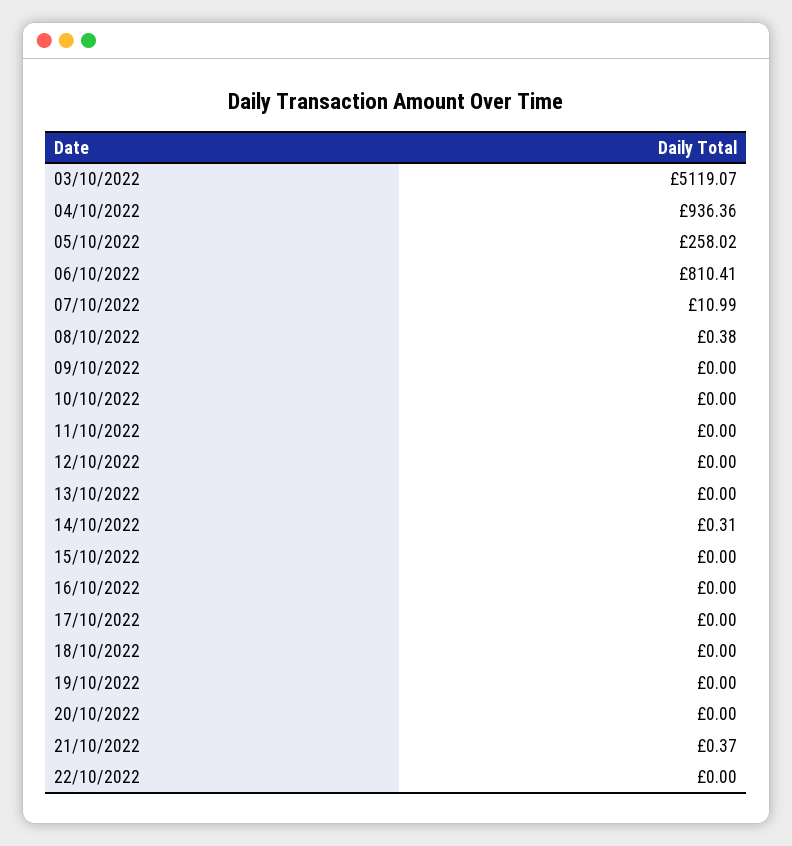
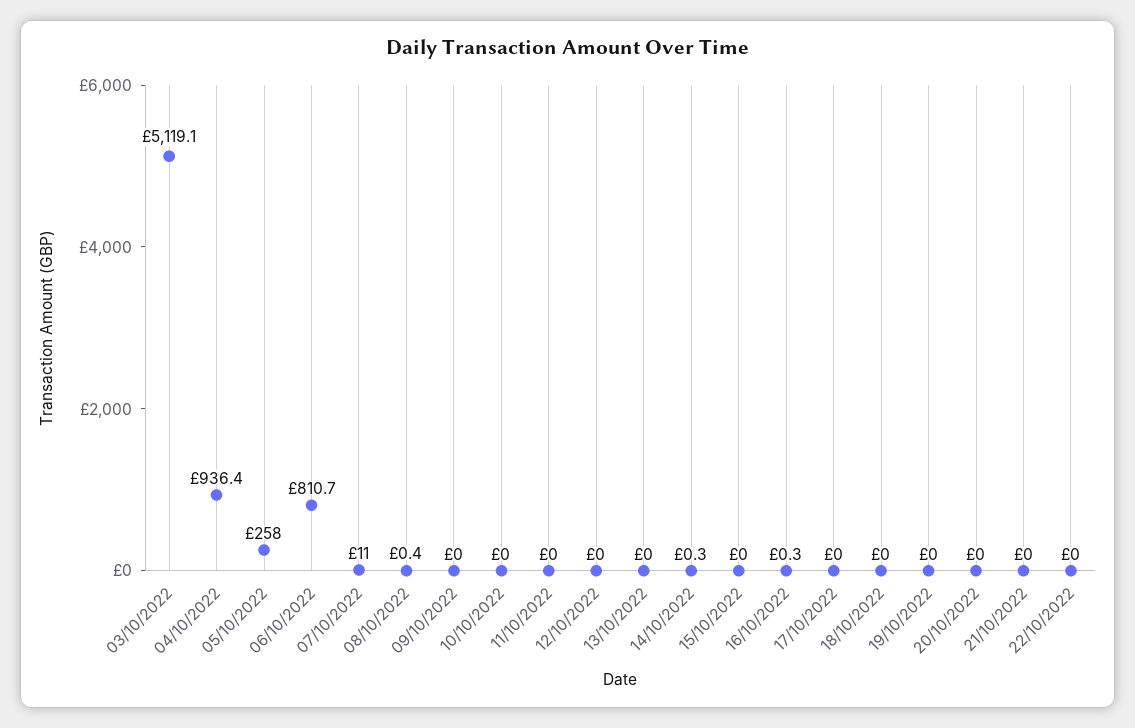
  {
    "03/10/2022": 5119.07,
    "04/10/2022": 936.36,
    "05/10/2022": 258.02,
-   "06/10/2022": 810.41,
+   "06/10/2022": 810.7,
    "07/10/2022": 10.99,
    "08/10/2022": 0.38,
    "09/10/2022": 0,
    "10/10/2022": 0,
    "11/10/2022": 0,
    "12/10/2022": 0,
    "13/10/2022": 0,
    "14/10/2022": 0.31,
    "15/10/2022": 0,
-   "16/10/2022": 0,
+   "16/10/2022": 0.3,
    "17/10/2022": 0,
    "18/10/2022": 0,
    "19/10/2022": 0,
    "20/10/2022": 0,
-   "21/10/2022": 0.37,
+   "21/10/2022": 0,
    "22/10/2022": 0
  }

